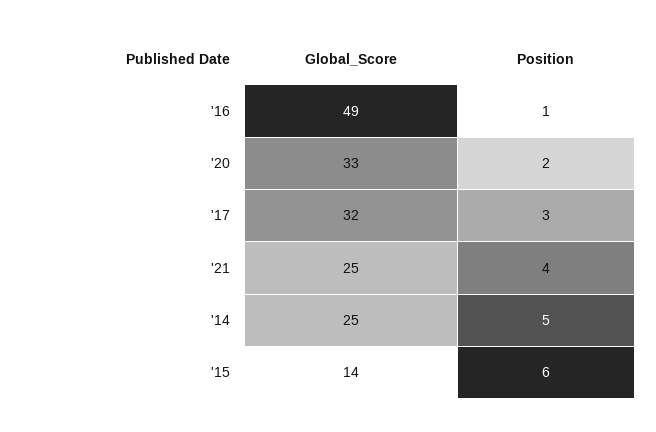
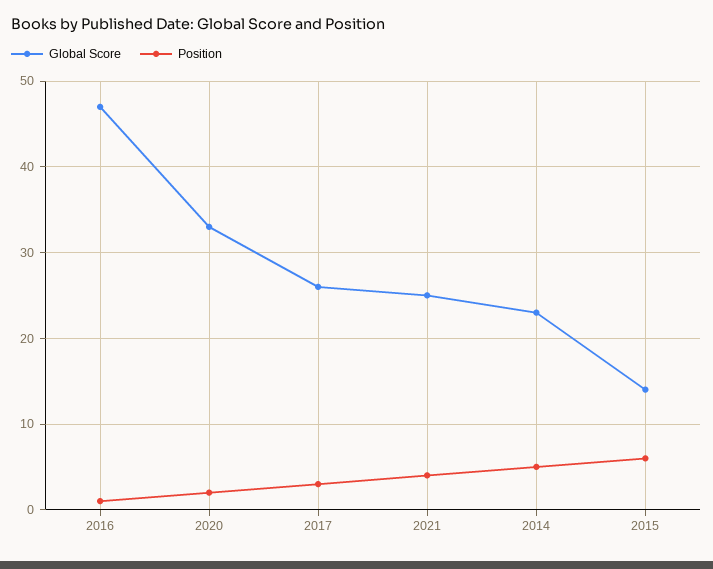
  {
    "Global_Score": {
-     "'16": 49,
+     "'16": 47,
      "'20": 33,
-     "'17": 32,
+     "'17": 26,
      "'21": 25,
-     "'14": 25,
+     "'14": 23,
      "'15": 14
    },
    "Position": {
      "'16": 1,
      "'20": 2,
      "'17": 3,
      "'21": 4,
      "'14": 5,
      "'15": 6
    }
  }

